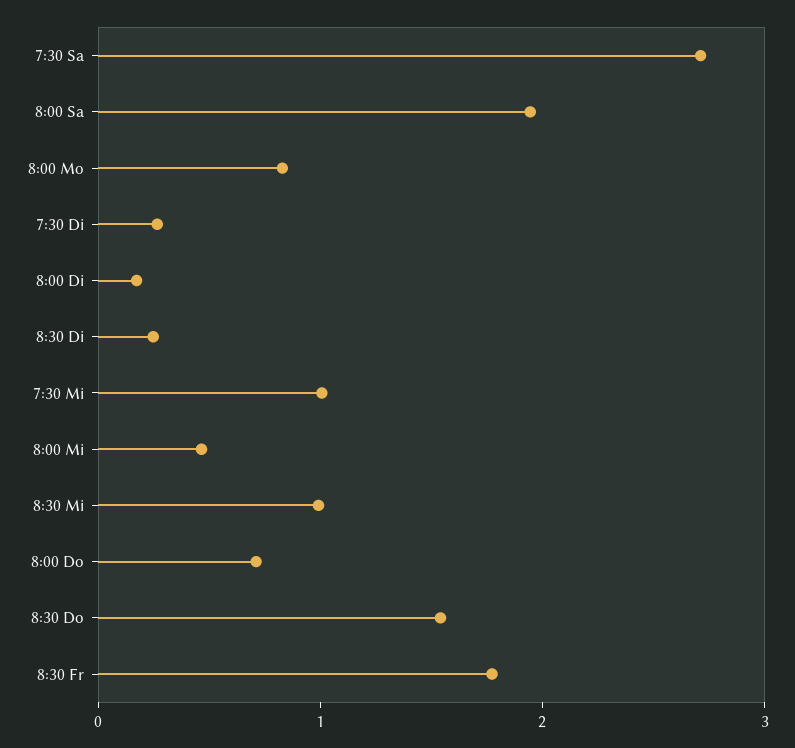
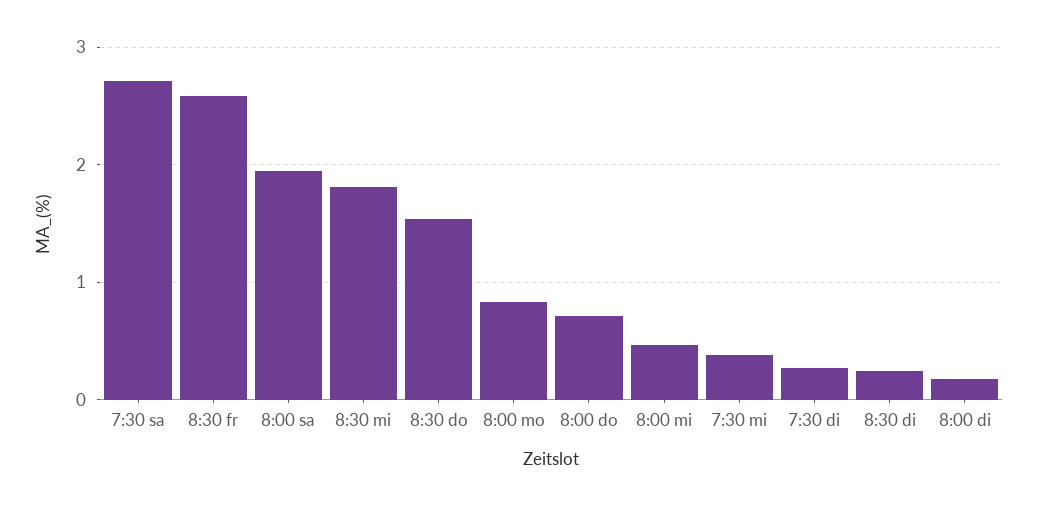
  {
    "7:30 Sa": 2.7,
    "8:00 Sa": 1.9,
    "8:00 Mo": 0.8,
    "7:30 Di": 0.3,
    "8:00 Di": 0.2,
    "8:30 Di": 0.2,
-   "7:30 Mi": 1,
+   "7:30 Mi": 0.4,
    "8:00 Mi": 0.5,
-   "8:30 Mi": 1,
+   "8:30 Mi": 1.8,
    "8:00 Do": 0.7,
    "8:30 Do": 1.5,
-   "8:30 Fr": 1.8
+   "8:30 Fr": 2.6
  }

